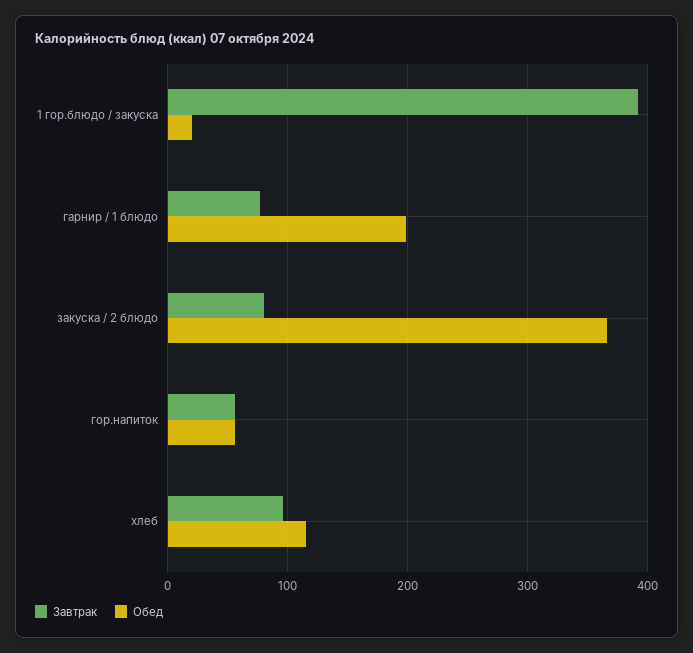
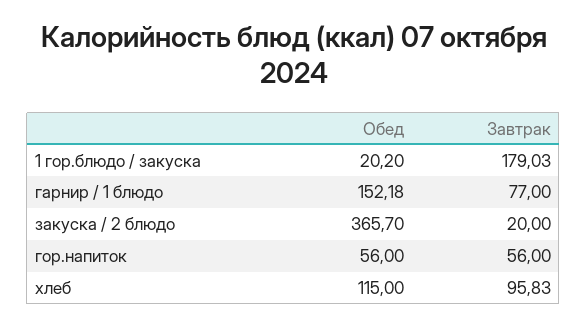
  {
    "Завтрак": {
-     "1 гор.блюдо / закуска": 390,
+     "1 гор.блюдо / закуска": 179.03,
      "гарнир / 1 блюдо": 77,
-     "закуска / 2 блюдо": 80,
+     "закуска / 2 блюдо": 20,
      "гор.напиток": 56,
      "хлеб": 95.83
    },
    "Обед": {
      "1 гор.блюдо / закуска": 20.2,
-     "гарнир / 1 блюдо": 200,
+     "гарнир / 1 блюдо": 152.18,
      "закуска / 2 блюдо": 365.7,
      "гор.напиток": 56,
      "хлеб": 115
    }
  }

